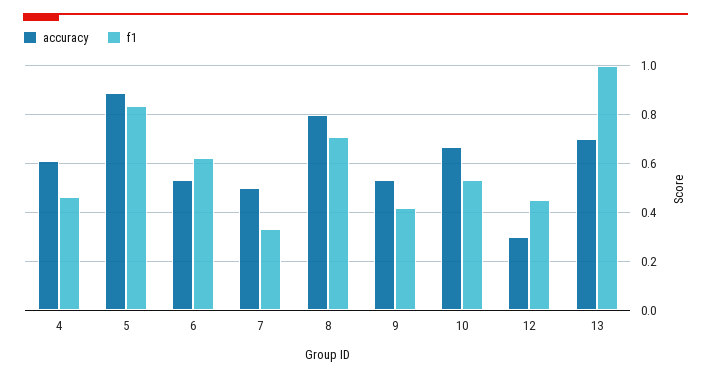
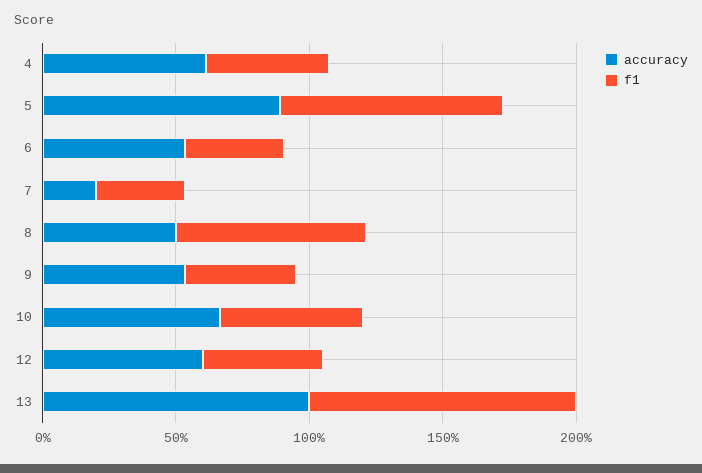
  {
    "accuracy": {
      "4": 0.6,
      "5": 0.9,
      "6": 0.525,
-     "7": 0.5,
+     "7": 0.2,
-     "8": 0.8,
+     "8": 0.5,
      "9": 0.525,
      "10": 0.675,
-     "12": 0.3,
+     "12": 0.6,
-     "13": 0.7
+     "13": 1
    },
    "f1": {
      "4": 0.475,
      "5": 0.825,
-     "6": 0.625,
+     "6": 0.4,
      "7": 0.325,
      "8": 0.7,
      "9": 0.425,
      "10": 0.525,
      "12": 0.45,
      "13": 1
    }
  }

